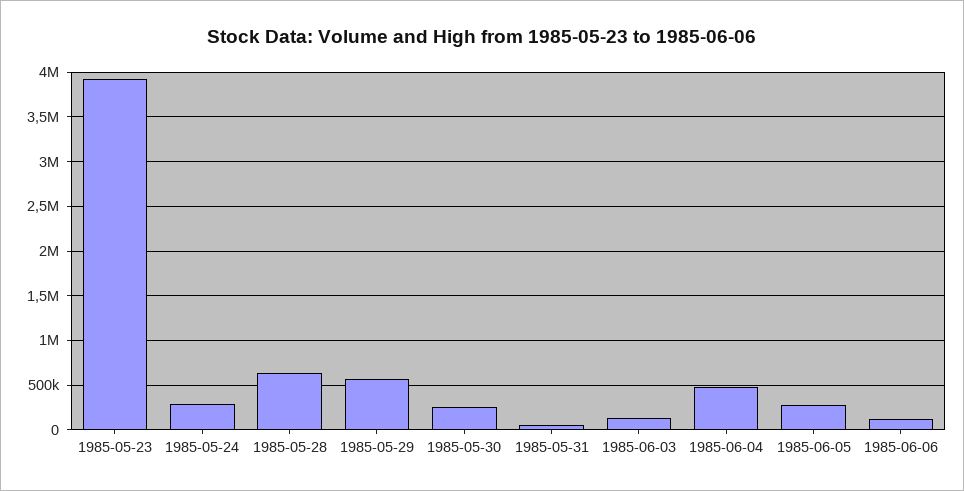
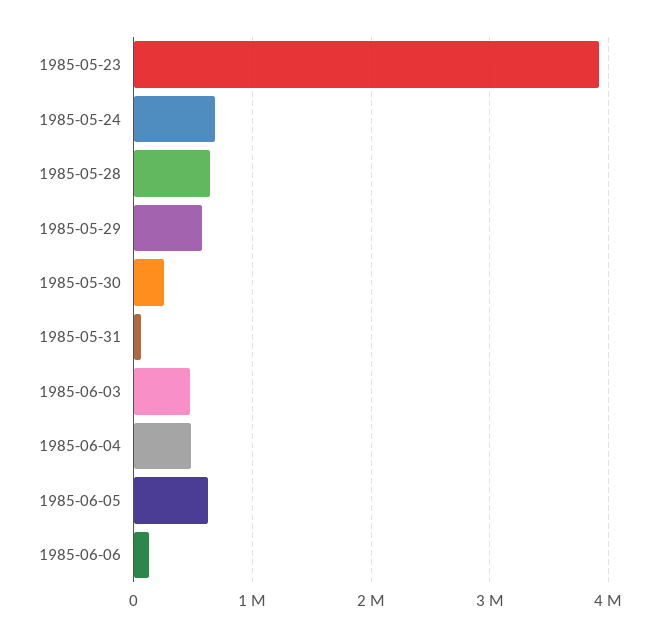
  {
    "1985-05-23": 3900000,
-   "1985-05-24": 300000,
+   "1985-05-24": 700000,
    "1985-05-28": 600000,
    "1985-05-29": 600000,
    "1985-05-30": 300000,
    "1985-05-31": 100000,
-   "1985-06-03": 100000,
+   "1985-06-03": 500000,
    "1985-06-04": 500000,
-   "1985-06-05": 300000,
+   "1985-06-05": 600000,
    "1985-06-06": 100000
  }

